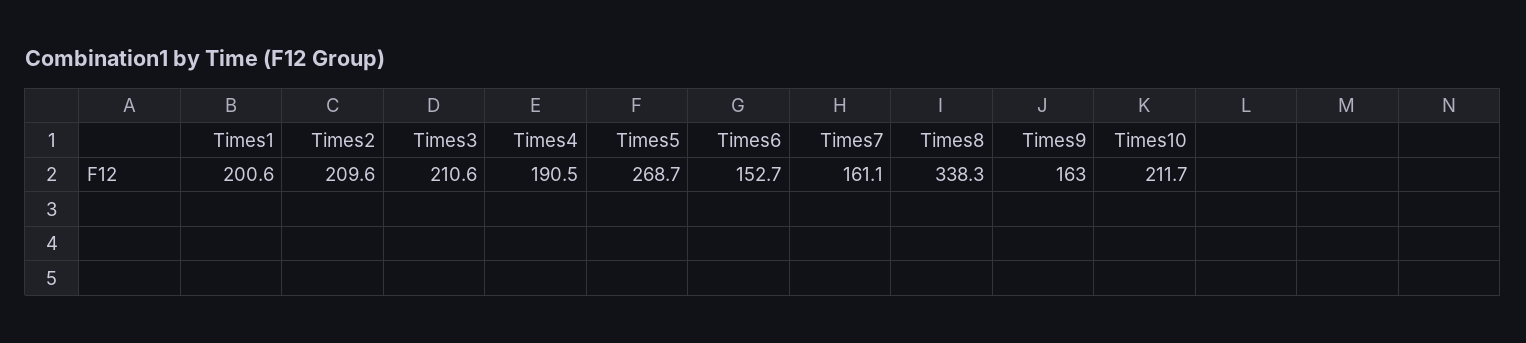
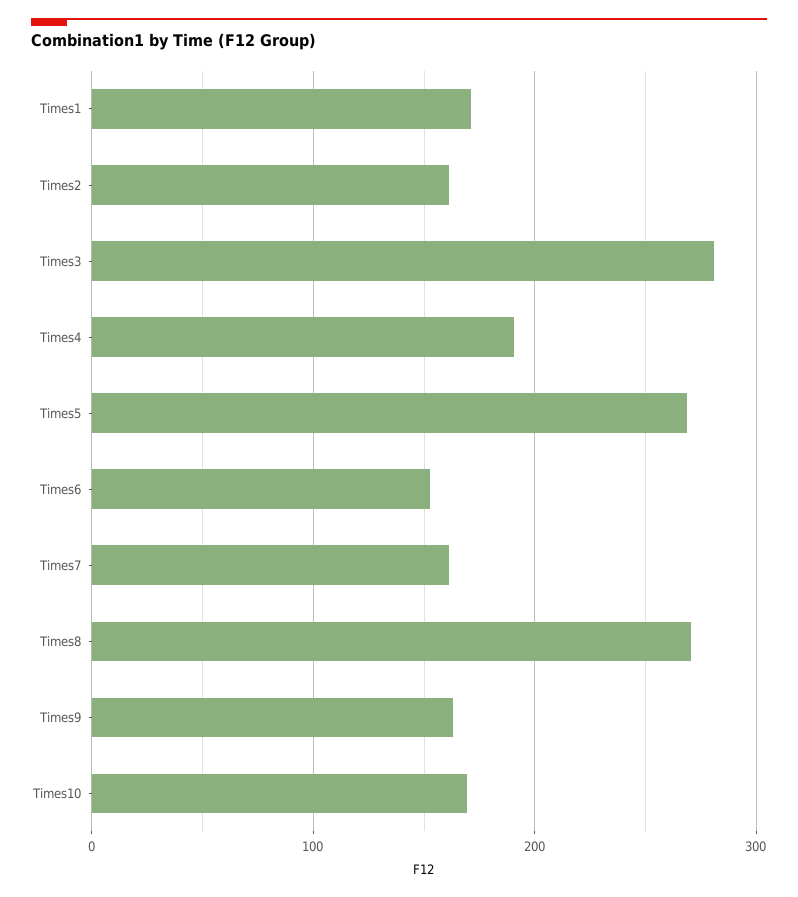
  {
-   "Times1": 200.6,
+   "Times1": 170,
-   "Times2": 209.6,
+   "Times2": 160,
-   "Times3": 210.6,
+   "Times3": 280,
    "Times4": 190.5,
    "Times5": 268.7,
    "Times6": 152.7,
    "Times7": 161.1,
-   "Times8": 338.3,
+   "Times8": 270,
    "Times9": 163,
-   "Times10": 211.7
+   "Times10": 170
  }

